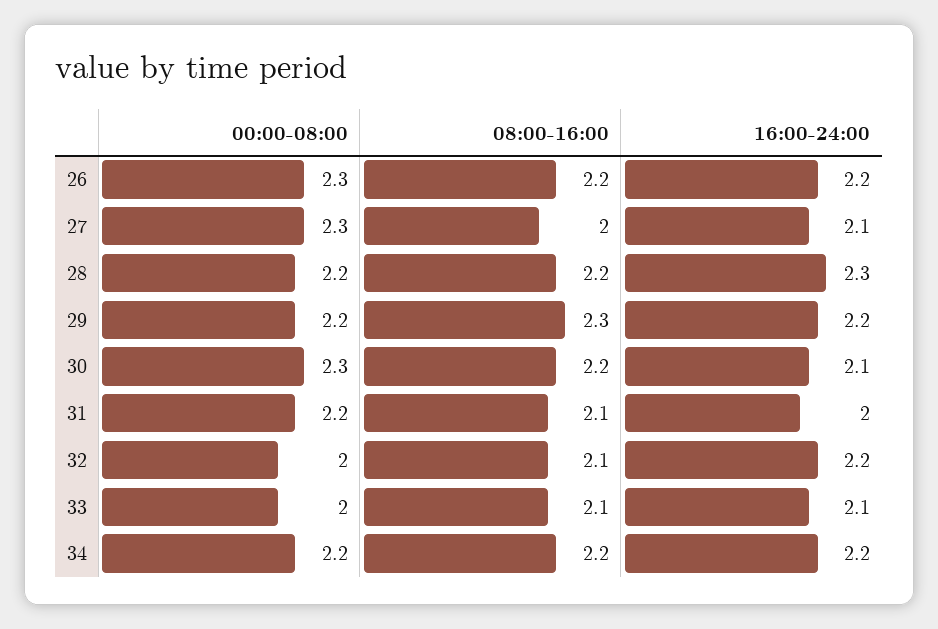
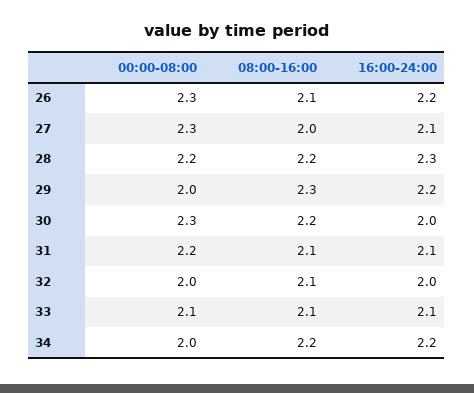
  {
    "00:00-08:00": {
      "26": 2.3,
      "27": 2.3,
      "28": 2.2,
-     "29": 2.2,
+     "29": 2,
      "30": 2.3,
      "31": 2.2,
      "32": 2,
-     "33": 2,
+     "33": 2.1,
-     "34": 2.2
+     "34": 2
    },
    "08:00-16:00": {
-     "26": 2.2,
+     "26": 2.1,
      "27": 2,
      "28": 2.2,
      "29": 2.3,
      "30": 2.2,
      "31": 2.1,
      "32": 2.1,
      "33": 2.1,
      "34": 2.2
    },
    "16:00-24:00": {
      "26": 2.2,
      "27": 2.1,
      "28": 2.3,
      "29": 2.2,
-     "30": 2.1,
+     "30": 2,
-     "31": 2,
+     "31": 2.1,
-     "32": 2.2,
+     "32": 2,
      "33": 2.1,
      "34": 2.2
    }
  }

